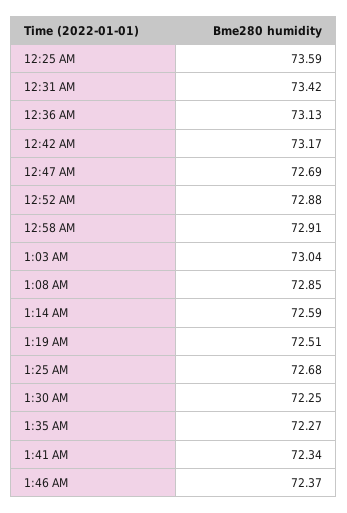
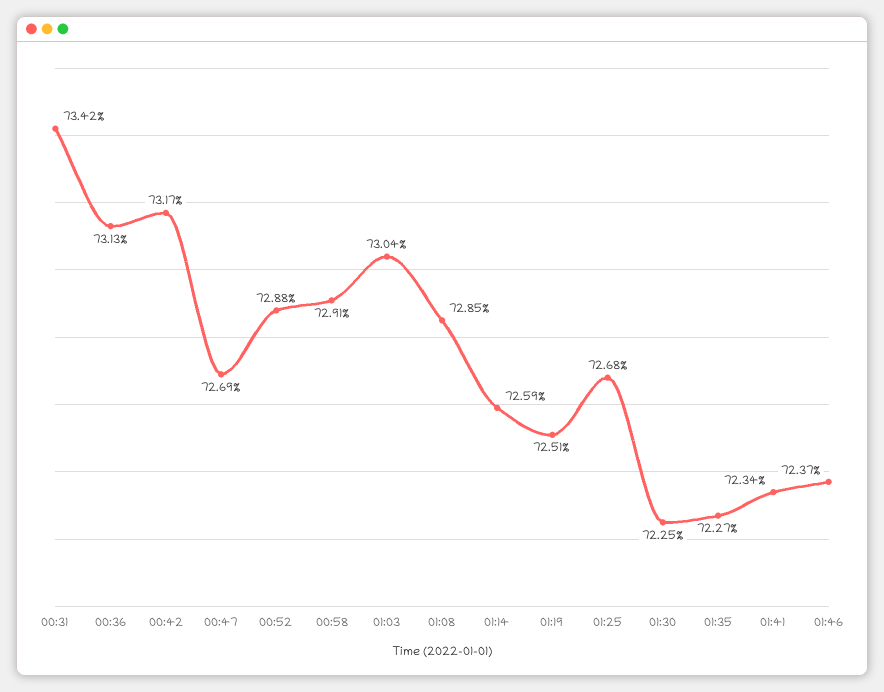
  {
-   "12:25 AM": 73.59,
    "12:31 AM": 73.42,
    "12:36 AM": 73.13,
    "12:42 AM": 73.17,
    "12:47 AM": 72.69,
    "12:52 AM": 72.88,
    "12:58 AM": 72.91,
    "1:03 AM": 73.04,
    "1:08 AM": 72.85,
    "1:14 AM": 72.59,
    "1:19 AM": 72.51,
    "1:25 AM": 72.68,
    "1:30 AM": 72.25,
    "1:35 AM": 72.27,
    "1:41 AM": 72.34,
    "1:46 AM": 72.37
  }

